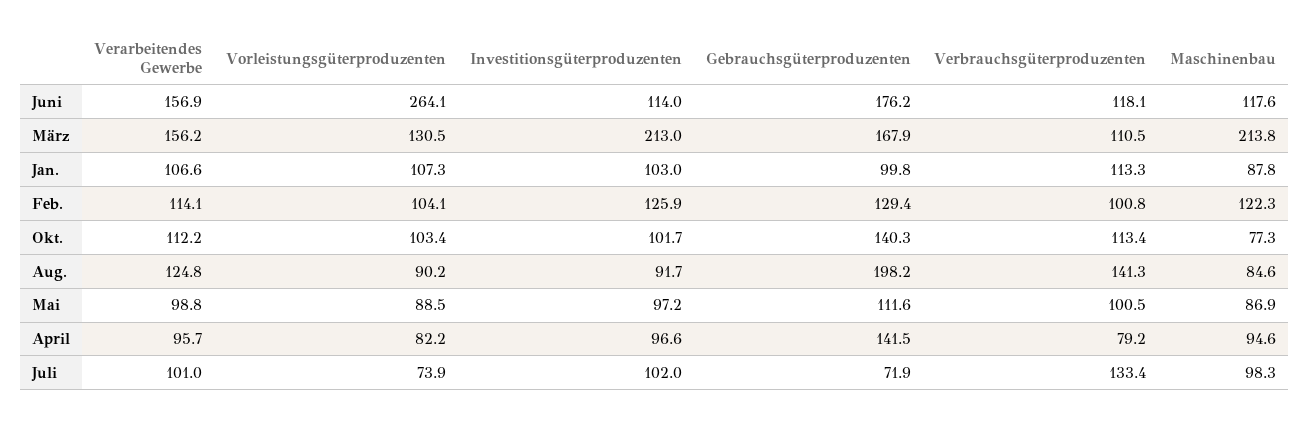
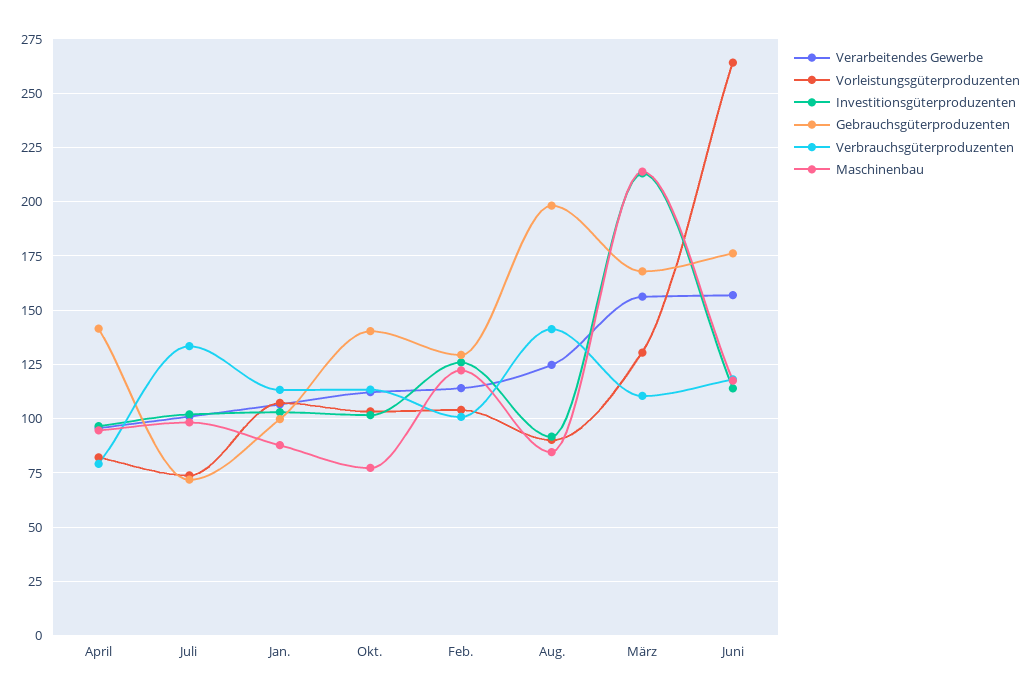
  {
    "Verarbeitendes Gewerbe": {
      "Juni": 156.9,
      "März": 156.2,
      "Jan.": 106.6,
      "Feb.": 114.1,
      "Okt.": 112.2,
      "Aug.": 124.8,
-     "Mai": 98.8,
      "April": 95.7,
      "Juli": 101
    },
    "Vorleistungsgüterproduzenten": {
      "Juni": 264.1,
      "März": 130.5,
      "Jan.": 107.3,
      "Feb.": 104.1,
      "Okt.": 103.4,
      "Aug.": 90.2,
-     "Mai": 88.5,
      "April": 82.2,
      "Juli": 73.9
    },
    "Investitionsgüterproduzenten": {
      "Juni": 114,
      "März": 213,
      "Jan.": 103,
      "Feb.": 125.9,
      "Okt.": 101.7,
      "Aug.": 91.7,
-     "Mai": 97.2,
      "April": 96.6,
      "Juli": 102
    },
    "Gebrauchsgüterproduzenten": {
      "Juni": 176.2,
      "März": 167.9,
      "Jan.": 99.8,
      "Feb.": 129.4,
      "Okt.": 140.3,
      "Aug.": 198.2,
-     "Mai": 111.6,
      "April": 141.5,
      "Juli": 71.9
    },
    "Verbrauchsgüterproduzenten": {
      "Juni": 118.1,
      "März": 110.5,
      "Jan.": 113.3,
      "Feb.": 100.8,
      "Okt.": 113.4,
      "Aug.": 141.3,
-     "Mai": 100.5,
      "April": 79.2,
      "Juli": 133.4
    },
    "Maschinenbau": {
      "Juni": 117.6,
      "März": 213.8,
      "Jan.": 87.8,
      "Feb.": 122.3,
      "Okt.": 77.3,
      "Aug.": 84.6,
-     "Mai": 86.9,
      "April": 94.6,
      "Juli": 98.3
    }
  }

